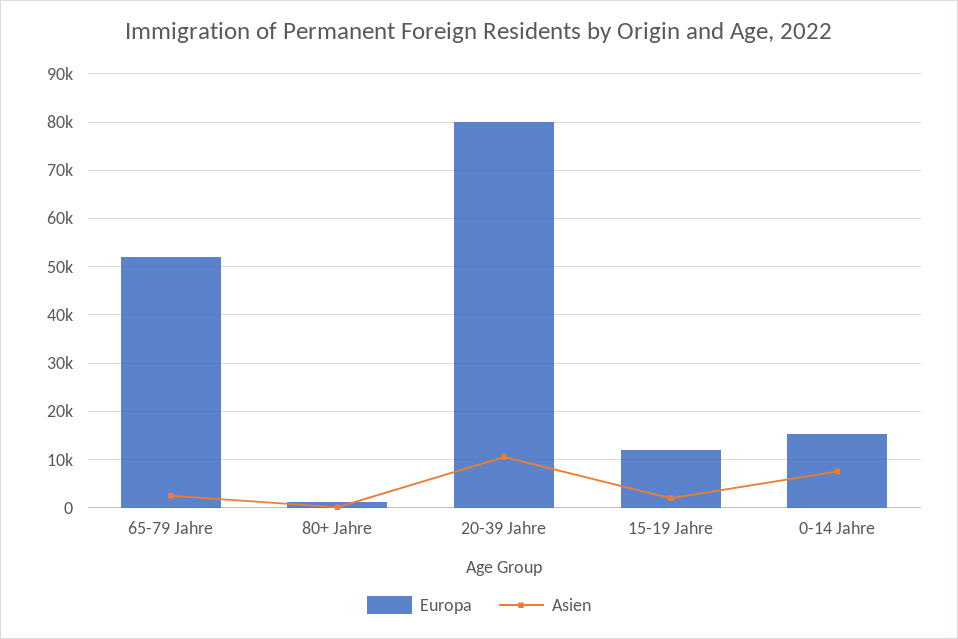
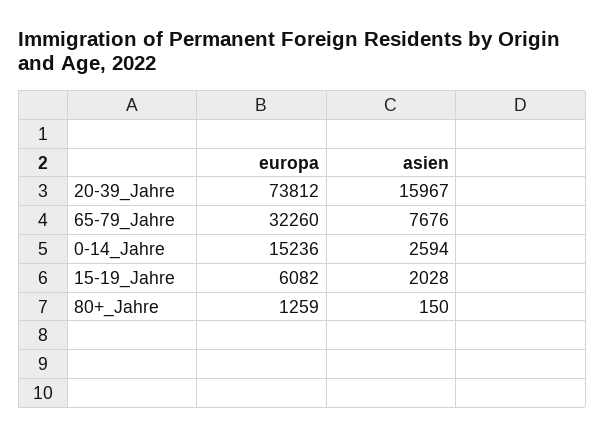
  {
    "Europa": {
-     "65-79 Jahre": 52000,
+     "65-79 Jahre": 32260,
      "80+ Jahre": 1259,
-     "20-39 Jahre": 80000,
+     "20-39 Jahre": 73812,
-     "15-19 Jahre": 12000,
+     "15-19 Jahre": 6082,
      "0-14 Jahre": 15236
    },
    "Asien": {
-     "65-79 Jahre": 2000,
+     "65-79 Jahre": 7676,
      "80+ Jahre": 150,
-     "20-39 Jahre": 10000,
+     "20-39 Jahre": 15967,
      "15-19 Jahre": 2028,
-     "0-14 Jahre": 8000
+     "0-14 Jahre": 2594
    }
  }

